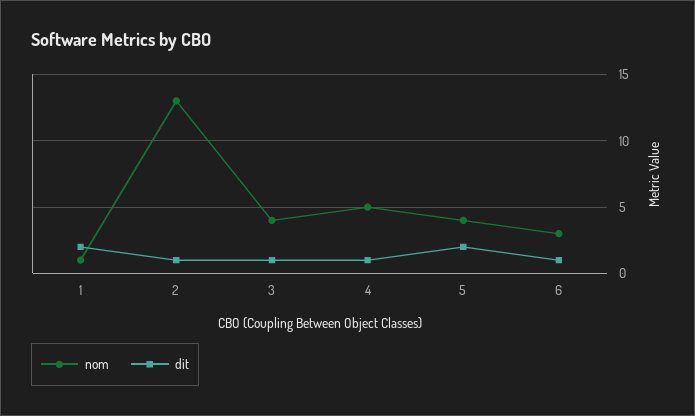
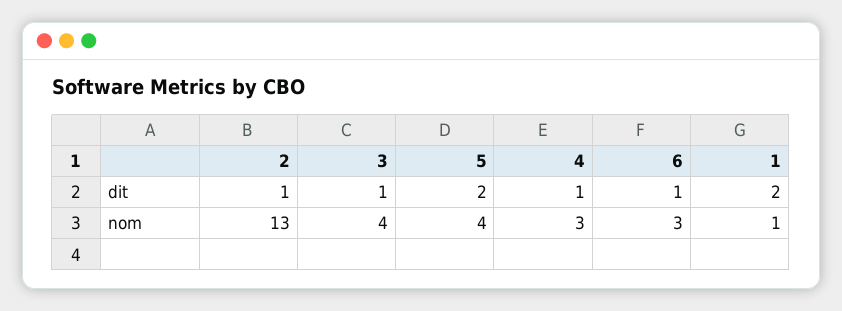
  {
    "nom": {
      "1": 1,
      "2": 13,
      "3": 4,
-     "4": 5,
+     "4": 3,
      "5": 4,
      "6": 3
    },
    "dit": {
      "1": 2,
      "2": 1,
      "3": 1,
      "4": 1,
      "5": 2,
      "6": 1
    }
  }

